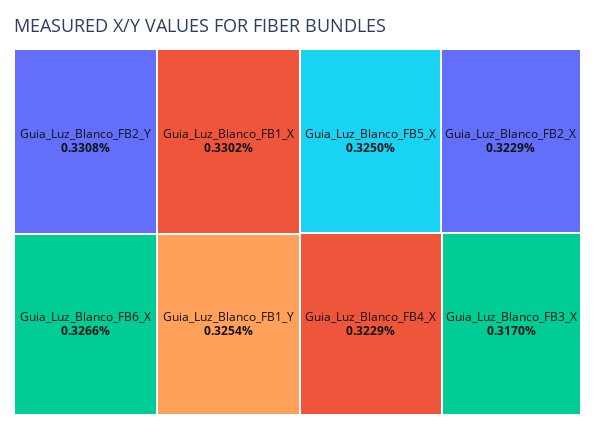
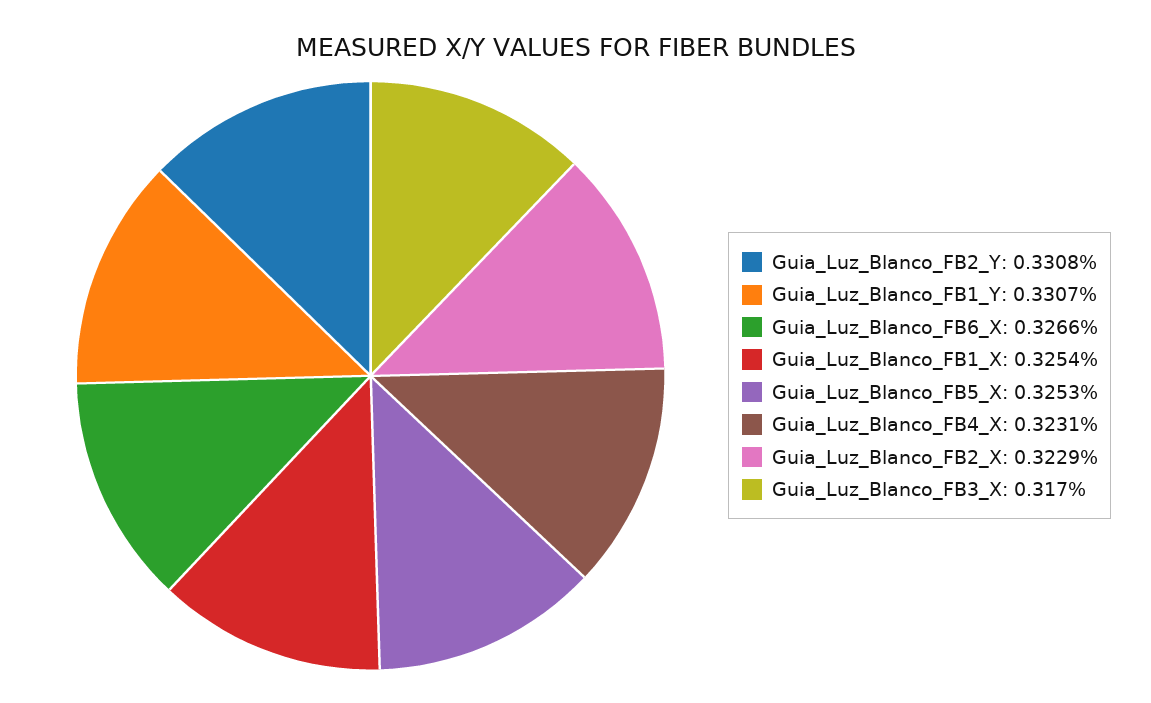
  {
    "Guia_Luz_Blanco_FB2_Y": 0.3308,
-   "Guia_Luz_Blanco_FB1_X": 0.3302,
+   "Guia_Luz_Blanco_FB1_X": 0.3254,
    "Guia_Luz_Blanco_FB6_X": 0.3266,
-   "Guia_Luz_Blanco_FB1_Y": 0.3254,
+   "Guia_Luz_Blanco_FB1_Y": 0.3307,
-   "Guia_Luz_Blanco_FB5_X": 0.325,
+   "Guia_Luz_Blanco_FB5_X": 0.3253,
    "Guia_Luz_Blanco_FB2_X": 0.3229,
-   "Guia_Luz_Blanco_FB4_X": 0.3229,
+   "Guia_Luz_Blanco_FB4_X": 0.3231,
    "Guia_Luz_Blanco_FB3_X": 0.317
  }

